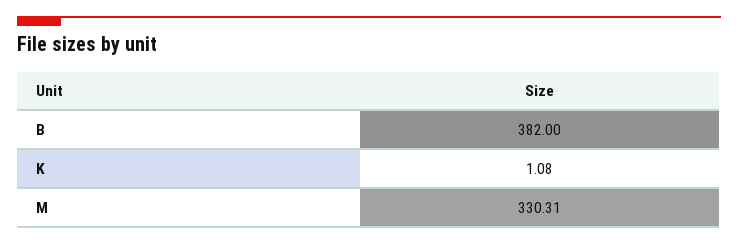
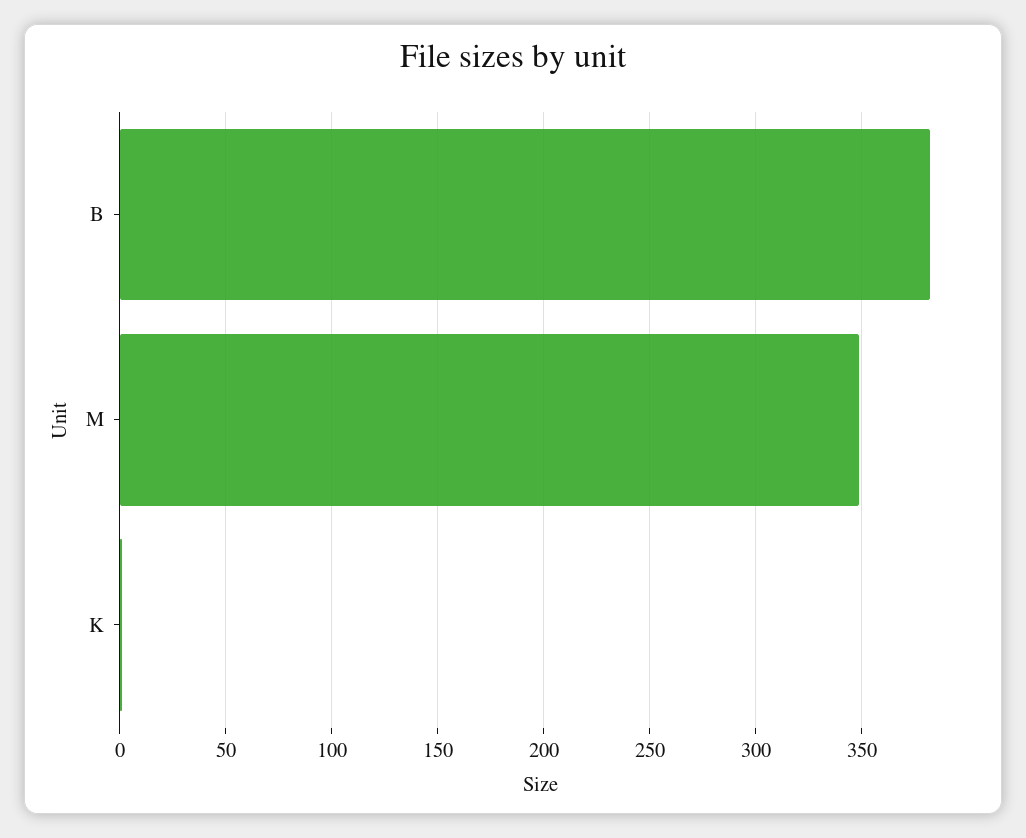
  {
    "B": 382,
    "K": 1.08,
-   "M": 330.31
+   "M": 350
  }

